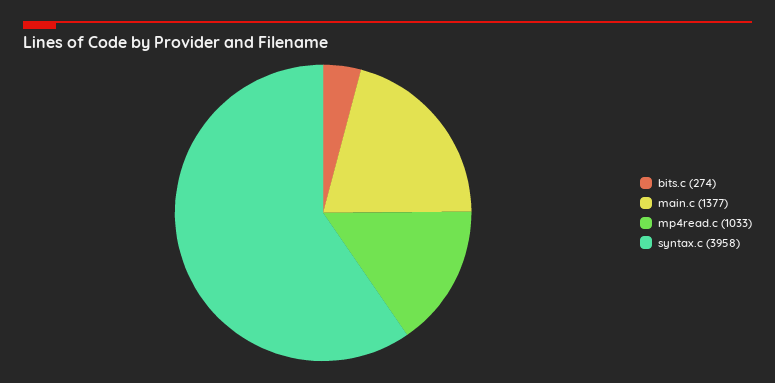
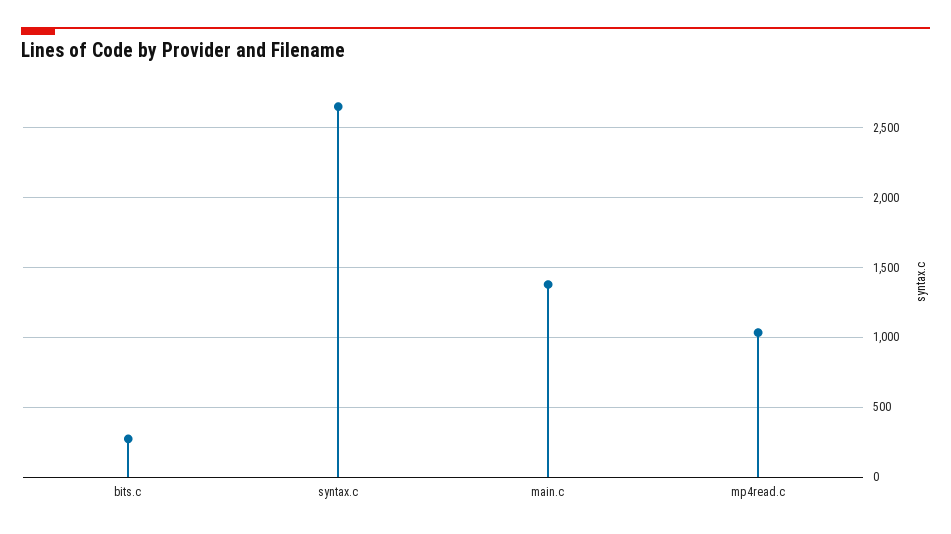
  {
    "bits.c": 274,
    "main.c": 1377,
    "mp4read.c": 1033,
-   "syntax.c": 3958
+   "syntax.c": 2650
  }

